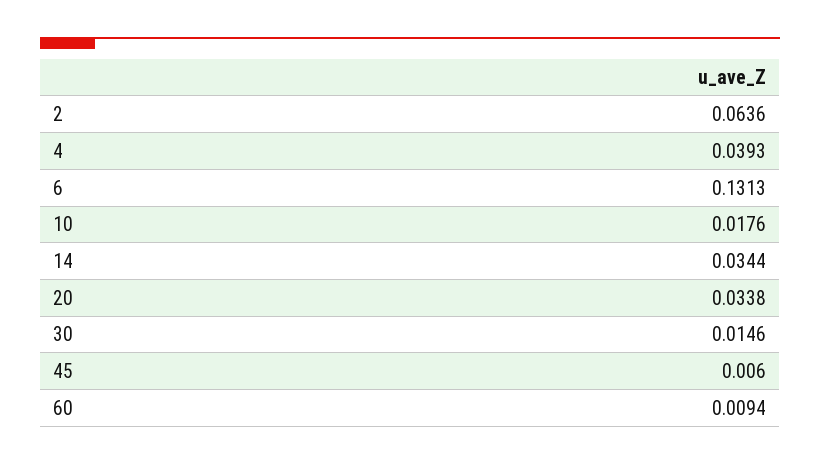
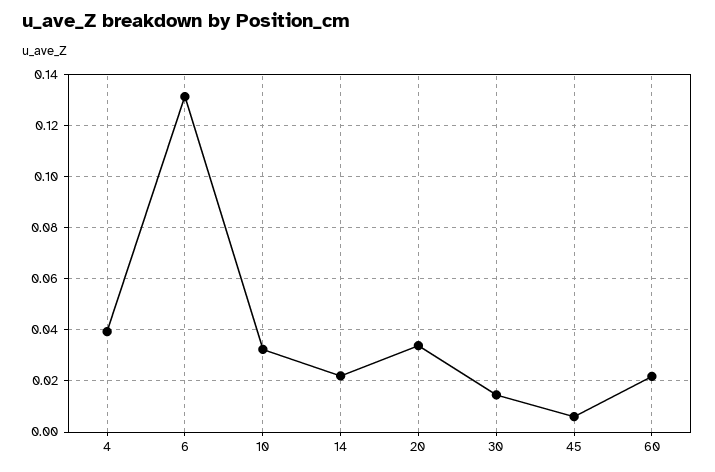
  {
-   "2": 0.0636,
    "4": 0.0393,
    "6": 0.1313,
-   "10": 0.0176,
+   "10": 0.0325,
-   "14": 0.0344,
+   "14": 0.0225,
    "20": 0.0338,
    "30": 0.0146,
    "45": 0.006,
-   "60": 0.0094
+   "60": 0.0225
  }

